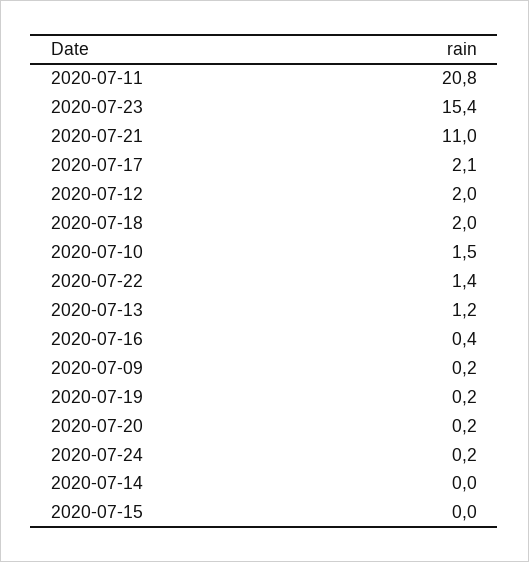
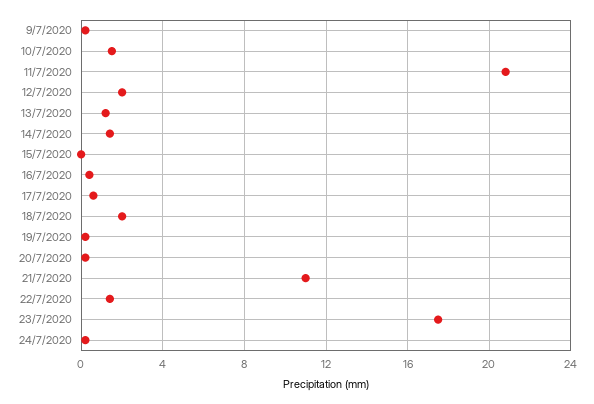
  {
    "2020-07-11": 20.8,
-   "2020-07-23": 15.4,
+   "2020-07-23": 17.5,
    "2020-07-21": 11,
-   "2020-07-17": 2.1,
+   "2020-07-17": 0.5,
    "2020-07-12": 2,
    "2020-07-18": 2,
    "2020-07-10": 1.5,
    "2020-07-22": 1.4,
    "2020-07-13": 1.2,
    "2020-07-16": 0.4,
    "2020-07-09": 0.2,
    "2020-07-19": 0.2,
    "2020-07-20": 0.2,
    "2020-07-24": 0.2,
-   "2020-07-14": 0,
+   "2020-07-14": 1.5,
    "2020-07-15": 0
  }

